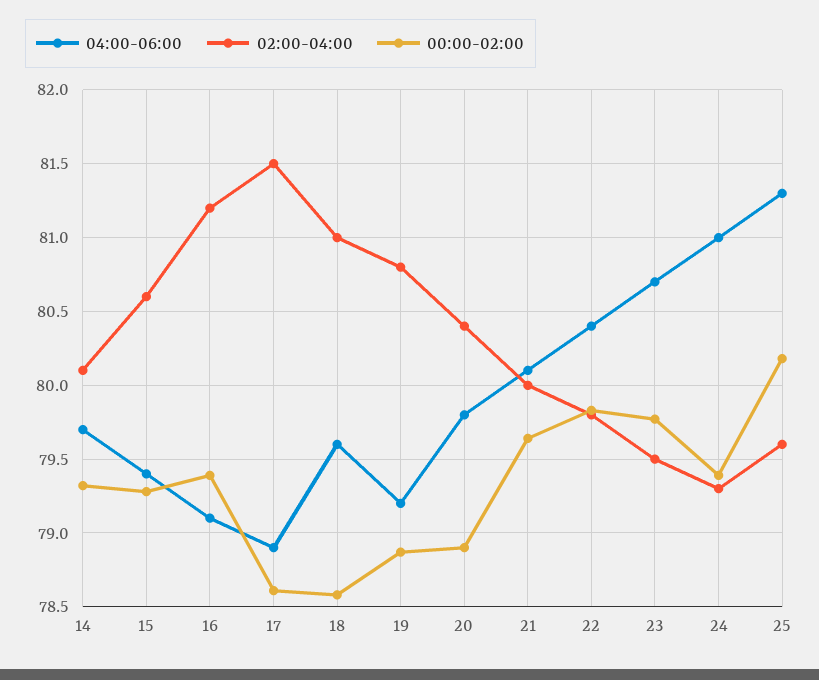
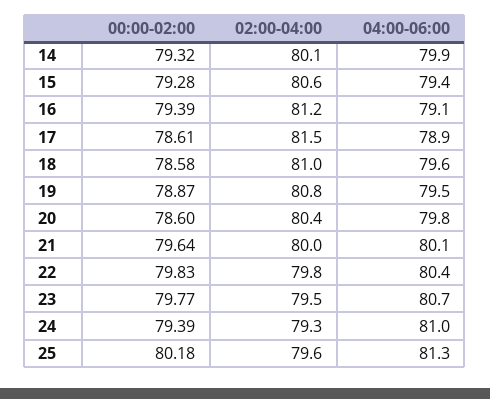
  {
    "04:00-06:00": {
-     "14": 79.7,
+     "14": 79.9,
      "15": 79.4,
      "16": 79.1,
      "17": 78.9,
      "18": 79.6,
-     "19": 79.2,
+     "19": 79.5,
      "20": 79.8,
      "21": 80.1,
      "22": 80.4,
      "23": 80.7,
      "24": 81,
      "25": 81.3
    },
    "02:00-04:00": {
      "14": 80.1,
      "15": 80.6,
      "16": 81.2,
      "17": 81.5,
      "18": 81,
      "19": 80.8,
      "20": 80.4,
      "21": 80,
      "22": 79.8,
      "23": 79.5,
      "24": 79.3,
      "25": 79.6
    },
    "00:00-02:00": {
      "14": 79.32,
      "15": 79.28,
      "16": 79.39,
      "17": 78.61,
      "18": 78.58,
      "19": 78.87,
-     "20": 78.9,
+     "20": 78.6,
      "21": 79.64,
      "22": 79.83,
      "23": 79.77,
      "24": 79.39,
      "25": 80.18
    }
  }

